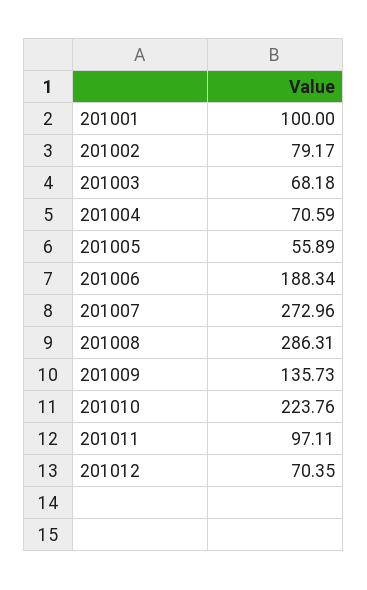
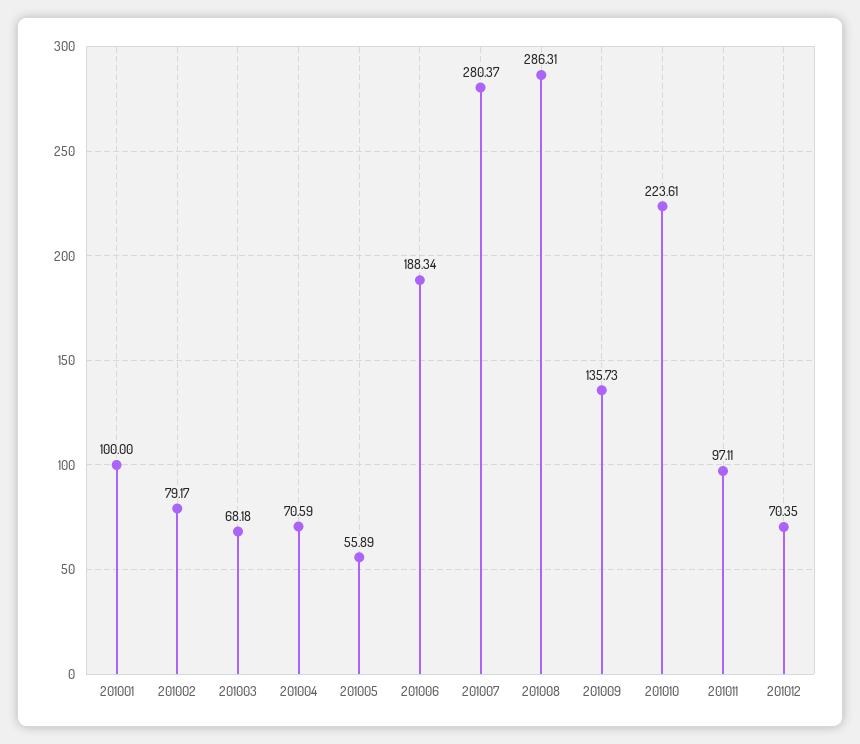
  {
    "201001": 100,
    "201002": 79.17,
    "201003": 68.18,
    "201004": 70.59,
    "201005": 55.89,
    "201006": 188.34,
-   "201007": 272.96,
+   "201007": 280.37,
    "201008": 286.31,
    "201009": 135.73,
-   "201010": 223.76,
+   "201010": 223.61,
    "201011": 97.11,
    "201012": 70.35
  }

